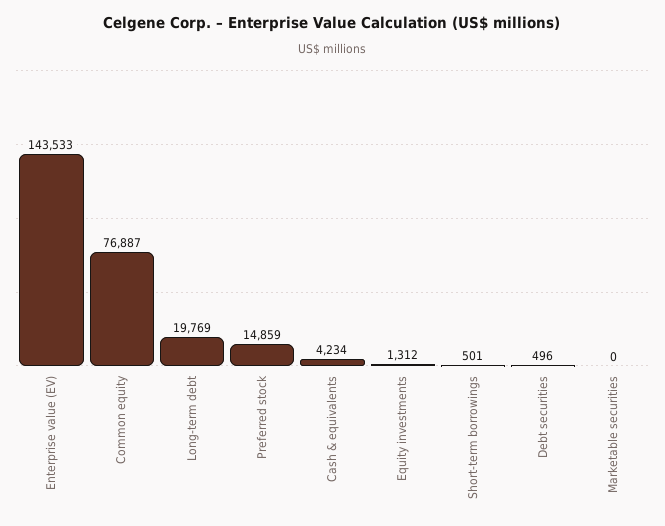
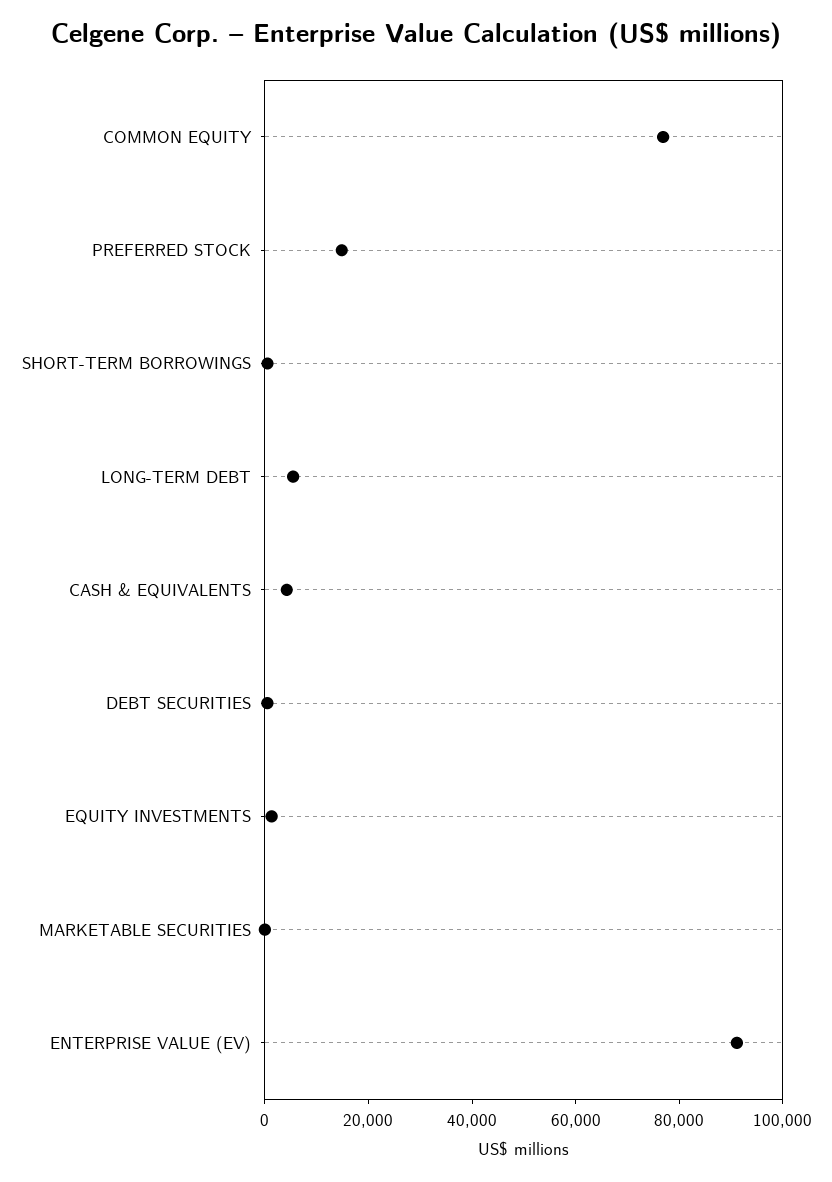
  {
-   "Enterprise value (EV)": 143533,
+   "Enterprise value (EV)": 90000,
    "Common equity": 76887,
-   "Long-term debt": 19769,
+   "Long-term debt": 5000,
    "Preferred stock": 14859,
    "Cash & equivalents": 4234,
    "Equity investments": 1312,
    "Short-term borrowings": 501,
    "Debt securities": 496,
    "Marketable securities": 0
  }

